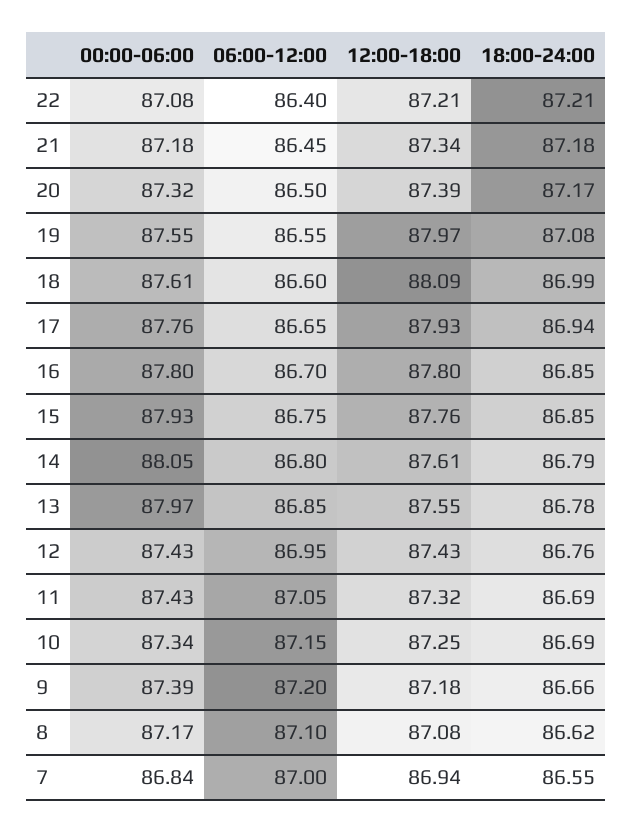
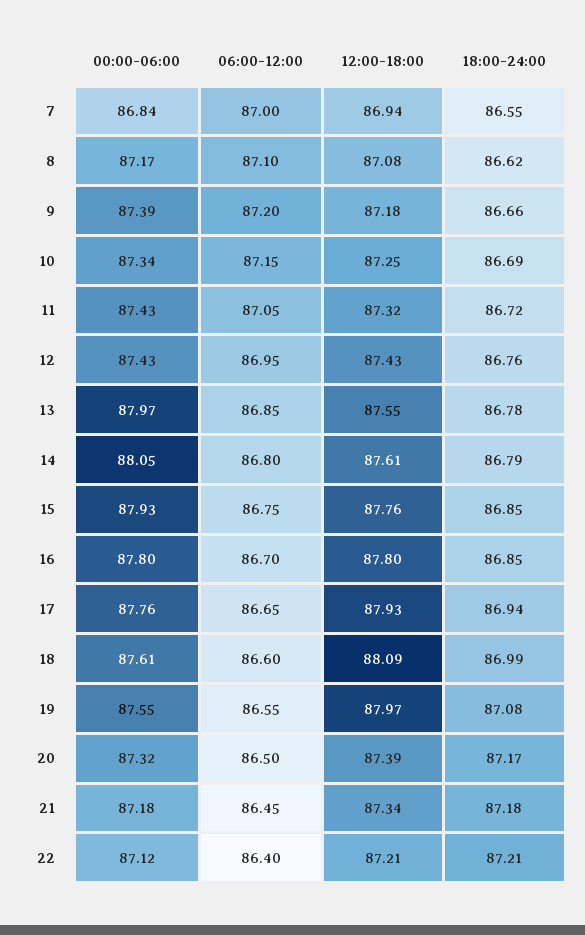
  {
    "00:00-06:00": {
-     "22": 87.08,
+     "22": 87.12,
      "21": 87.18,
      "20": 87.32,
      "19": 87.55,
      "18": 87.61,
      "17": 87.76,
      "16": 87.8,
      "15": 87.93,
      "14": 88.05,
      "13": 87.97,
      "12": 87.43,
      "11": 87.43,
      "10": 87.34,
      "9": 87.39,
      "8": 87.17,
      "7": 86.84
    },
    "06:00-12:00": {
      "22": 86.4,
      "21": 86.45,
      "20": 86.5,
      "19": 86.55,
      "18": 86.6,
      "17": 86.65,
      "16": 86.7,
      "15": 86.75,
      "14": 86.8,
      "13": 86.85,
      "12": 86.95,
      "11": 87.05,
      "10": 87.15,
      "9": 87.2,
      "8": 87.1,
      "7": 87
    },
    "12:00-18:00": {
      "22": 87.21,
      "21": 87.34,
      "20": 87.39,
      "19": 87.97,
      "18": 88.09,
      "17": 87.93,
      "16": 87.8,
      "15": 87.76,
      "14": 87.61,
      "13": 87.55,
      "12": 87.43,
      "11": 87.32,
      "10": 87.25,
      "9": 87.18,
      "8": 87.08,
      "7": 86.94
    },
    "18:00-24:00": {
      "22": 87.21,
      "21": 87.18,
      "20": 87.17,
      "19": 87.08,
      "18": 86.99,
      "17": 86.94,
      "16": 86.85,
      "15": 86.85,
      "14": 86.79,
      "13": 86.78,
      "12": 86.76,
-     "11": 86.69,
+     "11": 86.72,
      "10": 86.69,
      "9": 86.66,
      "8": 86.62,
      "7": 86.55
    }
  }

